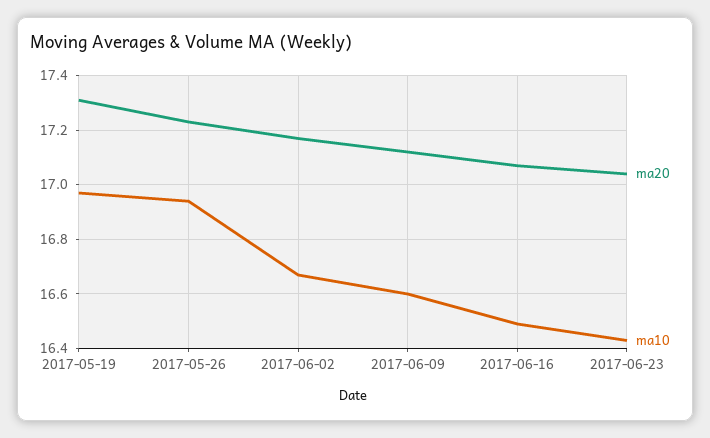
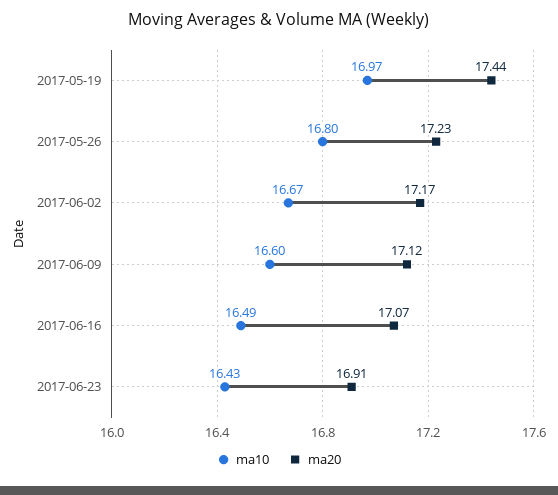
  {
    "ma20": {
-     "2017-05-19": 17.3,
+     "2017-05-19": 17.44,
      "2017-05-26": 17.23,
      "2017-06-02": 17.17,
      "2017-06-09": 17.12,
      "2017-06-16": 17.07,
-     "2017-06-23": 17.05
+     "2017-06-23": 16.91
    },
    "ma10": {
      "2017-05-19": 16.97,
-     "2017-05-26": 16.95,
+     "2017-05-26": 16.8,
      "2017-06-02": 16.67,
      "2017-06-09": 16.6,
      "2017-06-16": 16.49,
      "2017-06-23": 16.43
    }
  }

